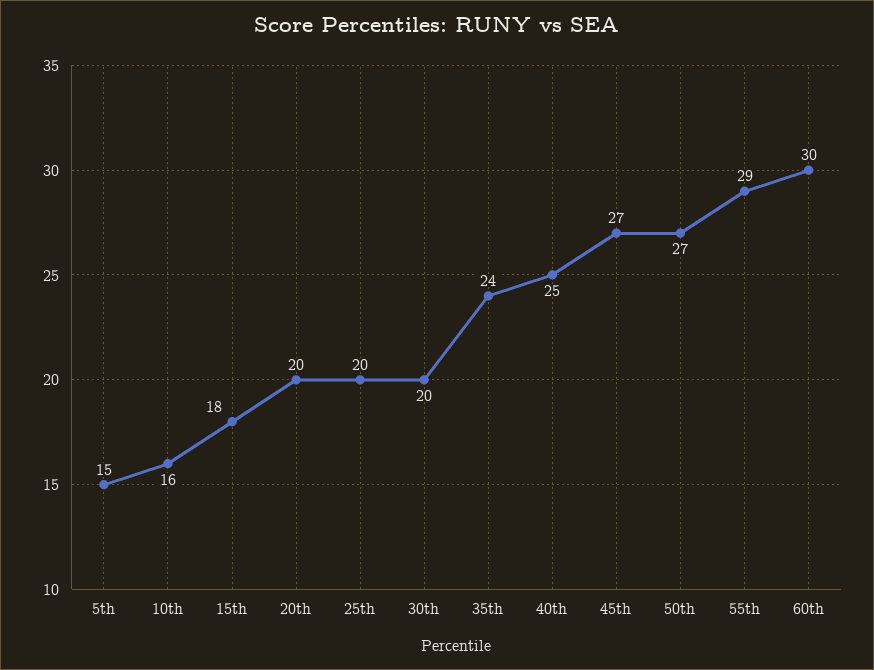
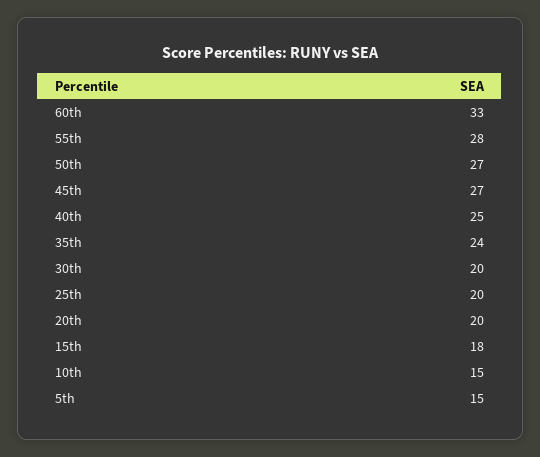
  {
    "5th": 15,
-   "10th": 16,
+   "10th": 15,
    "15th": 18,
    "20th": 20,
    "25th": 20,
    "30th": 20,
    "35th": 24,
    "40th": 25,
    "45th": 27,
    "50th": 27,
-   "55th": 29,
+   "55th": 28,
-   "60th": 30
+   "60th": 33
  }

